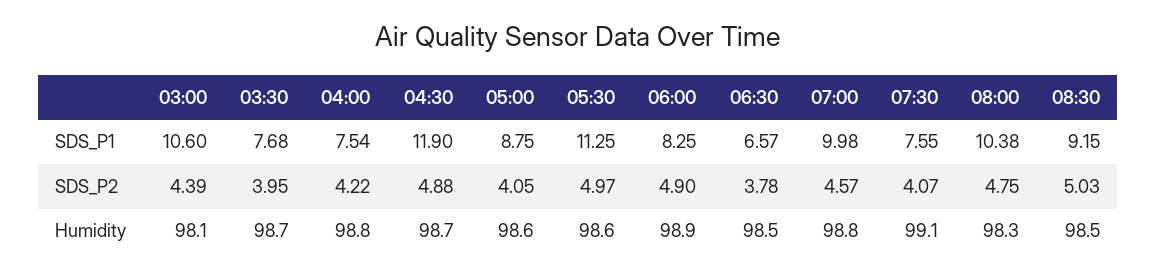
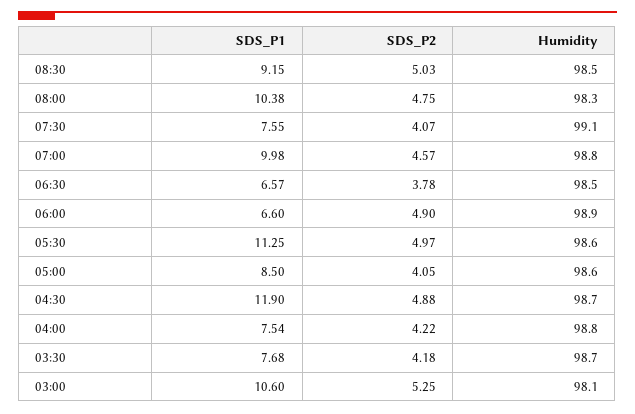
  {
    "03:00": {
      "SDS_P1": 10.6,
-     "SDS_P2": 4.39,
+     "SDS_P2": 5.25,
      "Humidity": 98.1
    },
    "03:30": {
      "SDS_P1": 7.68,
-     "SDS_P2": 3.95,
+     "SDS_P2": 4.18,
      "Humidity": 98.7
    },
    "04:00": {
      "SDS_P1": 7.54,
      "SDS_P2": 4.22,
      "Humidity": 98.8
    },
    "04:30": {
      "SDS_P1": 11.9,
      "SDS_P2": 4.88,
      "Humidity": 98.7
    },
    "05:00": {
-     "SDS_P1": 8.75,
+     "SDS_P1": 8.5,
      "SDS_P2": 4.05,
      "Humidity": 98.6
    },
    "05:30": {
      "SDS_P1": 11.25,
      "SDS_P2": 4.97,
      "Humidity": 98.6
    },
    "06:00": {
-     "SDS_P1": 8.25,
+     "SDS_P1": 6.6,
      "SDS_P2": 4.9,
      "Humidity": 98.9
    },
    "06:30": {
      "SDS_P1": 6.57,
      "SDS_P2": 3.78,
      "Humidity": 98.5
    },
    "07:00": {
      "SDS_P1": 9.98,
      "SDS_P2": 4.57,
      "Humidity": 98.8
    },
    "07:30": {
      "SDS_P1": 7.55,
      "SDS_P2": 4.07,
      "Humidity": 99.1
    },
    "08:00": {
      "SDS_P1": 10.38,
      "SDS_P2": 4.75,
      "Humidity": 98.3
    },
    "08:30": {
      "SDS_P1": 9.15,
      "SDS_P2": 5.03,
      "Humidity": 98.5
    }
  }

